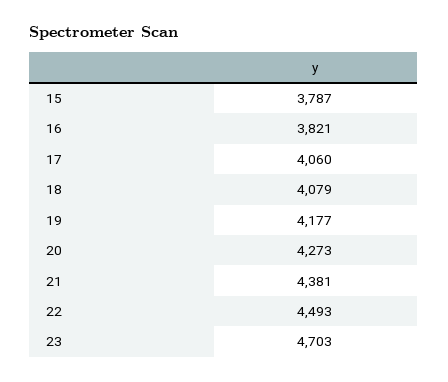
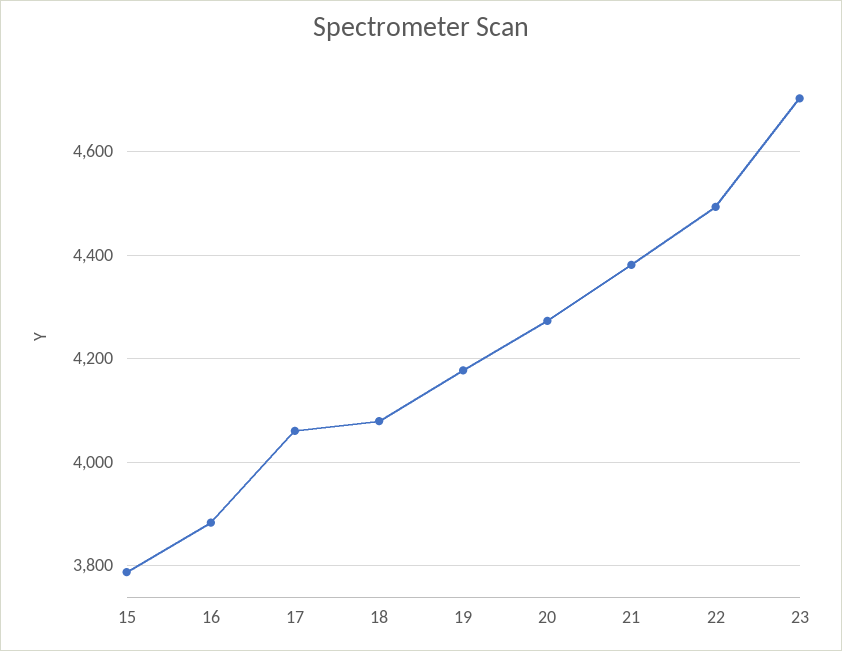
  {
    "15": 3787,
-   "16": 3821,
+   "16": 3880,
    "17": 4060,
    "18": 4079,
    "19": 4177,
    "20": 4273,
    "21": 4381,
    "22": 4493,
    "23": 4703
  }

